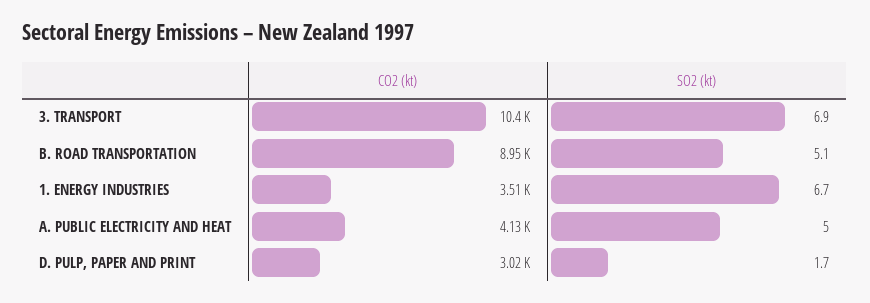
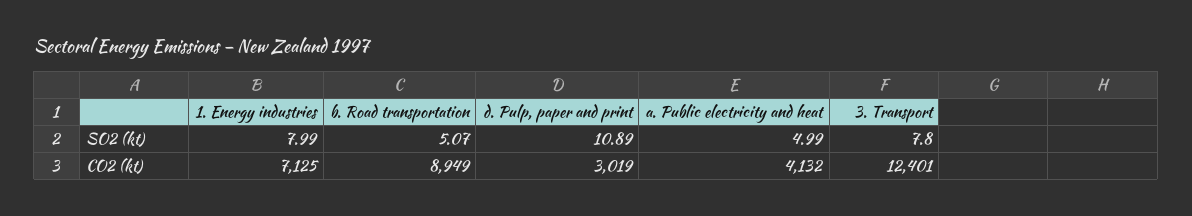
  {
    "CO2 (kt)": {
-     "3. TRANSPORT": 10400,
+     "3. TRANSPORT": 12401,
      "B. ROAD TRANSPORTATION": 8949,
-     "1. ENERGY INDUSTRIES": 3510,
+     "1. ENERGY INDUSTRIES": 7125,
      "A. PUBLIC ELECTRICITY AND HEAT": 4132,
      "D. PULP, PAPER AND PRINT": 3019
    },
    "SO2 (kt)": {
-     "3. TRANSPORT": 6.9,
+     "3. TRANSPORT": 7.8,
      "B. ROAD TRANSPORTATION": 5.07,
-     "1. ENERGY INDUSTRIES": 6.7,
+     "1. ENERGY INDUSTRIES": 7.99,
      "A. PUBLIC ELECTRICITY AND HEAT": 4.99,
-     "D. PULP, PAPER AND PRINT": 1.7
+     "D. PULP, PAPER AND PRINT": 10.89
    }
  }

